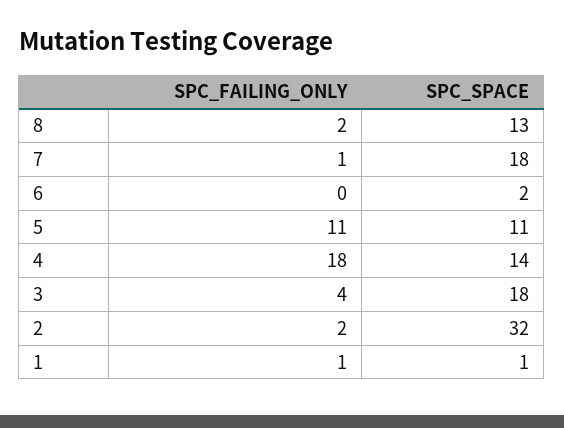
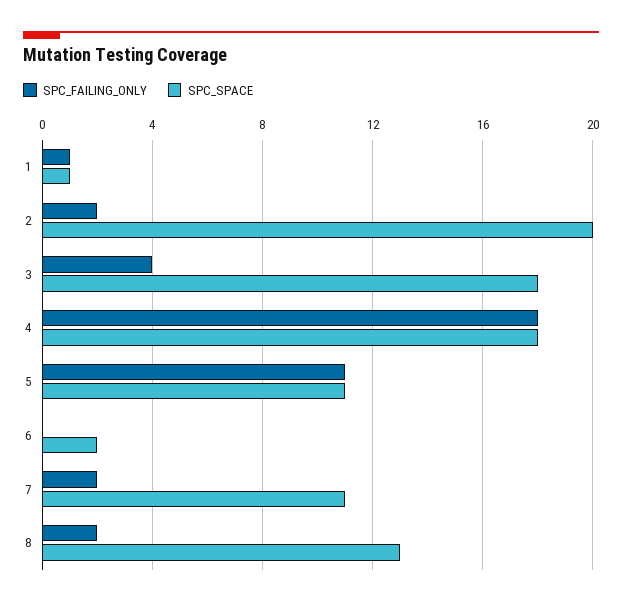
  {
    "SPC_FAILING_ONLY": {
      "8": 2,
-     "7": 1,
+     "7": 2,
      "6": 0,
      "5": 11,
      "4": 18,
      "3": 4,
      "2": 2,
      "1": 1
    },
    "SPC_SPACE": {
      "8": 13,
-     "7": 18,
+     "7": 11,
      "6": 2,
      "5": 11,
-     "4": 14,
+     "4": 18,
      "3": 18,
-     "2": 32,
+     "2": 20,
      "1": 1
    }
  }

